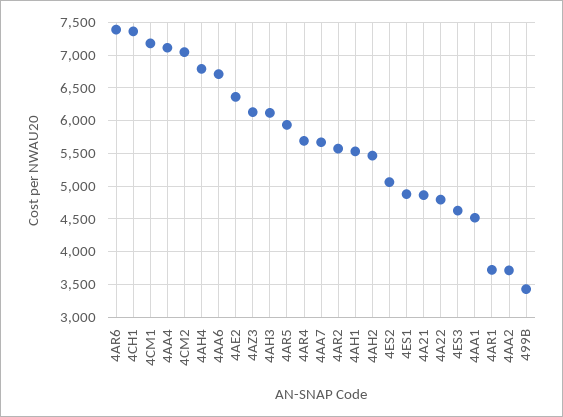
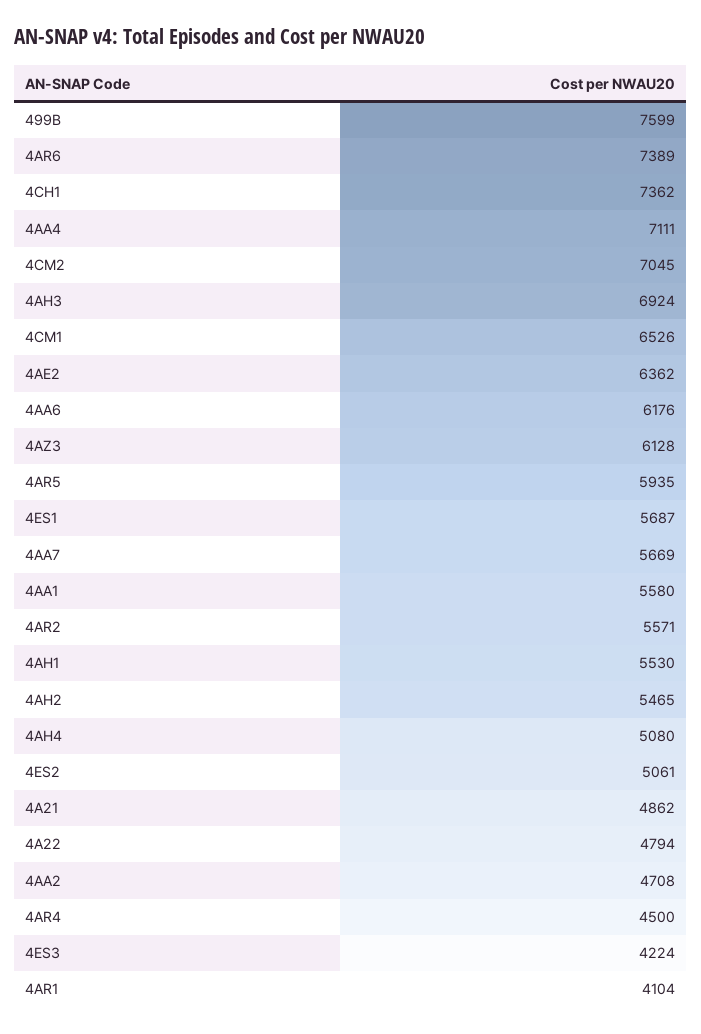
  {
    "4AR6": 7389,
    "4CH1": 7362,
-   "4CM1": 7200,
+   "4CM1": 6526,
    "4AA4": 7111,
    "4CM2": 7045,
-   "4AH4": 6800,
+   "4AH4": 5080,
-   "4AA6": 6700,
+   "4AA6": 6176,
    "4AE2": 6362,
    "4AZ3": 6128,
-   "4AH3": 6100,
+   "4AH3": 6924,
    "4AR5": 5935,
-   "4AR4": 5700,
+   "4AR4": 4500,
    "4AA7": 5669,
    "4AR2": 5571,
    "4AH1": 5530,
    "4AH2": 5465,
    "4ES2": 5061,
-   "4ES1": 4900,
+   "4ES1": 5687,
    "4A21": 4862,
    "4A22": 4794,
-   "4ES3": 4600,
+   "4ES3": 4224,
-   "4AA1": 4500,
+   "4AA1": 5580,
-   "4AR1": 3700,
+   "4AR1": 4104,
-   "4AA2": 3700,
+   "4AA2": 4708,
-   "499B": 3400
+   "499B": 7599
  }

